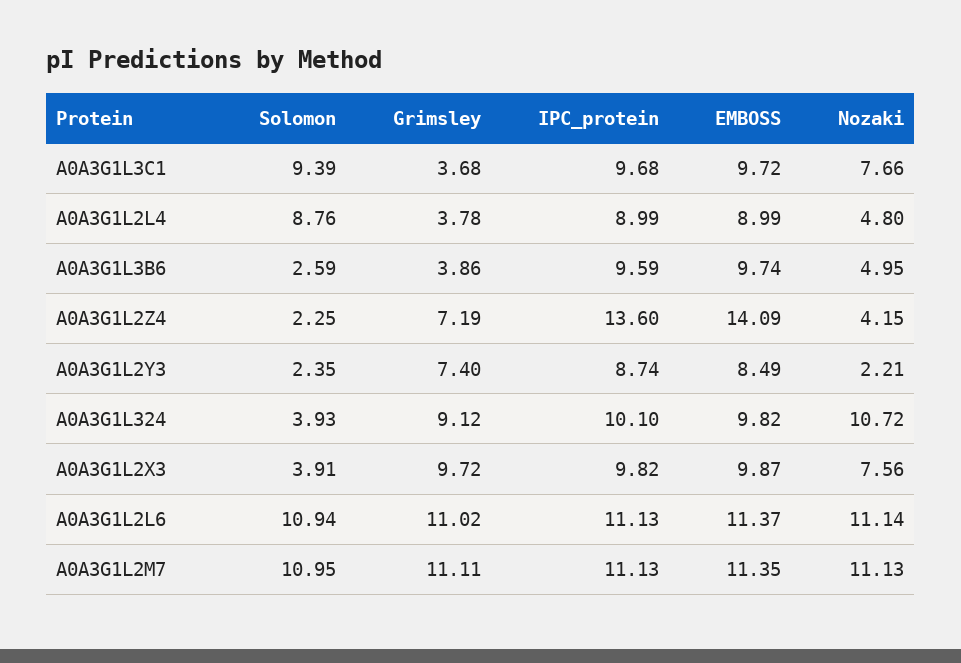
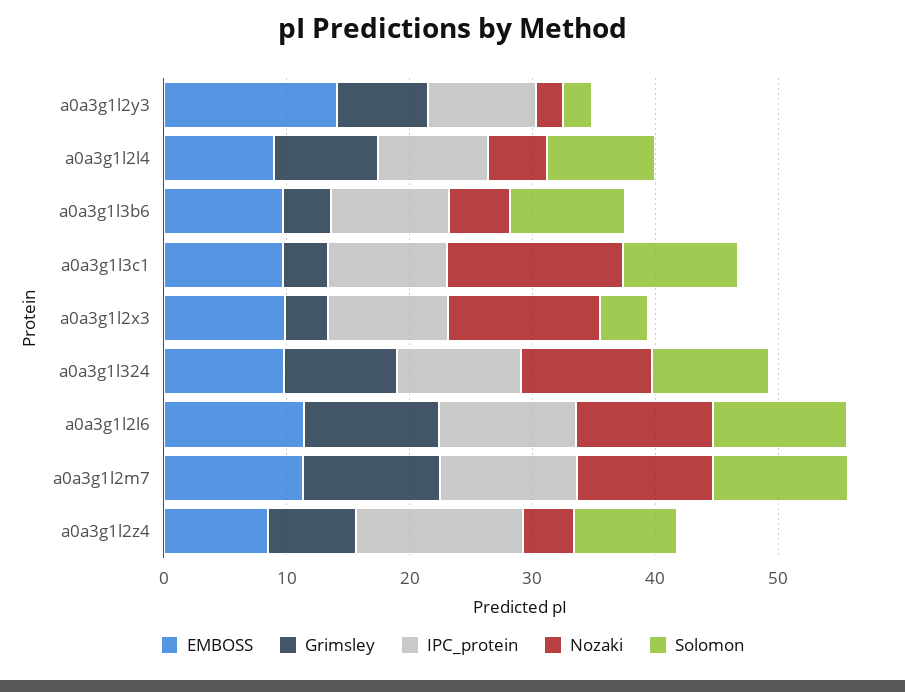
  {
    "Solomon": {
      "A0A3G1L3C1": 9.39,
      "A0A3G1L2L4": 8.76,
-     "A0A3G1L3B6": 2.59,
+     "A0A3G1L3B6": 10,
-     "A0A3G1L2Z4": 2.25,
+     "A0A3G1L2Z4": 8,
      "A0A3G1L2Y3": 2.35,
-     "A0A3G1L324": 3.93,
+     "A0A3G1L324": 10,
      "A0A3G1L2X3": 3.91,
      "A0A3G1L2L6": 10.94,
      "A0A3G1L2M7": 10.95
    },
    "Grimsley": {
      "A0A3G1L3C1": 3.68,
-     "A0A3G1L2L4": 3.78,
+     "A0A3G1L2L4": 8,
      "A0A3G1L3B6": 3.86,
      "A0A3G1L2Z4": 7.19,
      "A0A3G1L2Y3": 7.4,
      "A0A3G1L324": 9.12,
-     "A0A3G1L2X3": 9.72,
+     "A0A3G1L2X3": 4,
      "A0A3G1L2L6": 11.02,
      "A0A3G1L2M7": 11.11
    },
    "IPC_protein": {
      "A0A3G1L3C1": 9.68,
      "A0A3G1L2L4": 8.99,
      "A0A3G1L3B6": 9.59,
      "A0A3G1L2Z4": 13.6,
      "A0A3G1L2Y3": 8.74,
      "A0A3G1L324": 10.1,
      "A0A3G1L2X3": 9.82,
      "A0A3G1L2L6": 11.13,
      "A0A3G1L2M7": 11.13
    },
    "EMBOSS": {
      "A0A3G1L3C1": 9.72,
      "A0A3G1L2L4": 8.99,
      "A0A3G1L3B6": 9.74,
-     "A0A3G1L2Z4": 14.09,
+     "A0A3G1L2Z4": 8,
-     "A0A3G1L2Y3": 8.49,
+     "A0A3G1L2Y3": 14,
      "A0A3G1L324": 9.82,
      "A0A3G1L2X3": 9.87,
      "A0A3G1L2L6": 11.37,
      "A0A3G1L2M7": 11.35
    },
    "Nozaki": {
-     "A0A3G1L3C1": 7.66,
+     "A0A3G1L3C1": 14,
      "A0A3G1L2L4": 4.8,
      "A0A3G1L3B6": 4.95,
      "A0A3G1L2Z4": 4.15,
      "A0A3G1L2Y3": 2.21,
      "A0A3G1L324": 10.72,
-     "A0A3G1L2X3": 7.56,
+     "A0A3G1L2X3": 12,
      "A0A3G1L2L6": 11.14,
      "A0A3G1L2M7": 11.13
    }
  }

